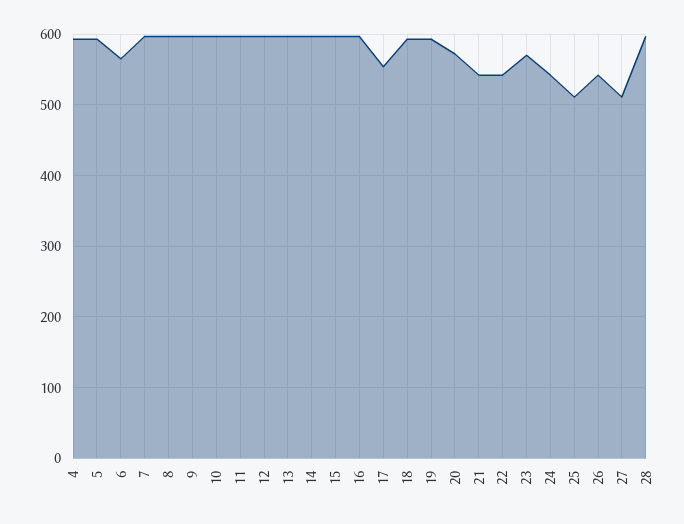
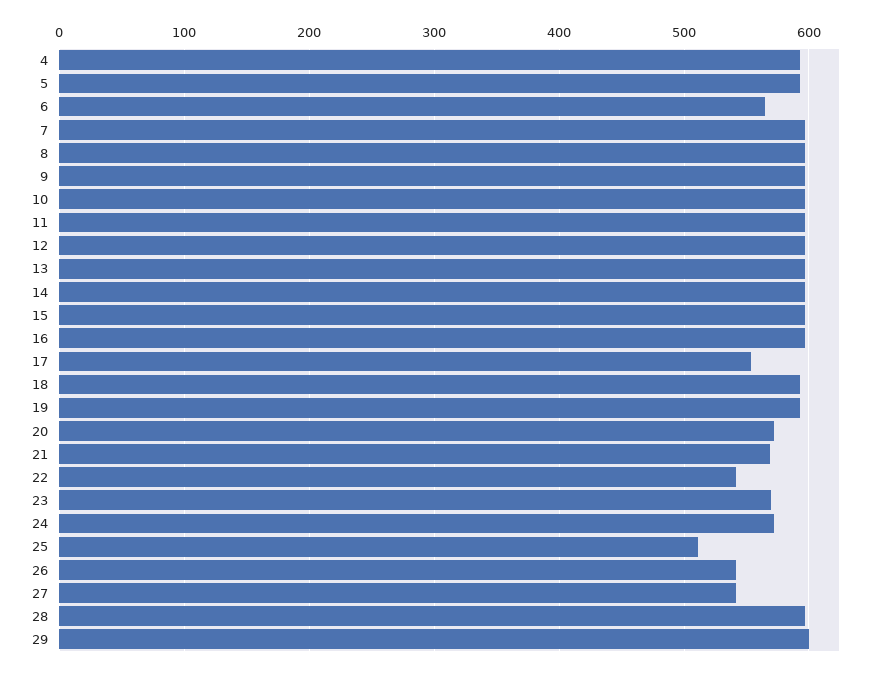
  {
    "4": 590,
    "5": 590,
    "6": 570,
    "7": 600,
    "8": 600,
    "9": 600,
    "10": 600,
    "11": 600,
    "12": 600,
    "13": 600,
    "14": 600,
    "15": 600,
    "16": 600,
    "17": 550,
    "18": 590,
    "19": 590,
    "20": 570,
-   "21": 540,
+   "21": 570,
    "22": 540,
    "23": 570,
-   "24": 540,
+   "24": 570,
    "25": 510,
    "26": 540,
-   "27": 510,
+   "27": 540,
-   "28": 600
+   "28": 600,
+   "29": 600
  }

